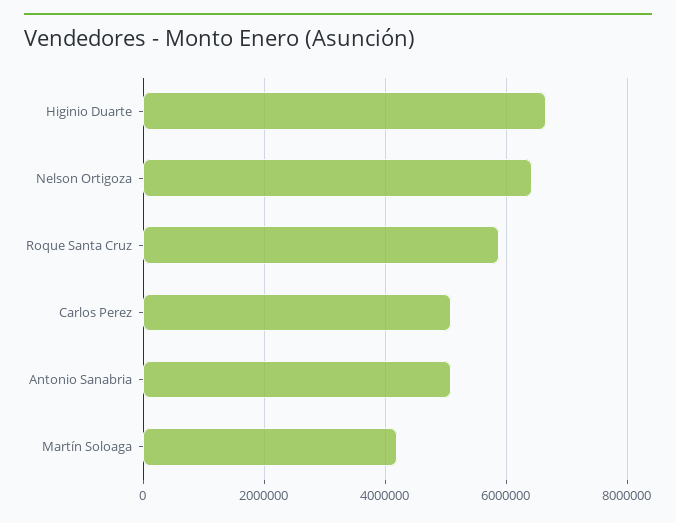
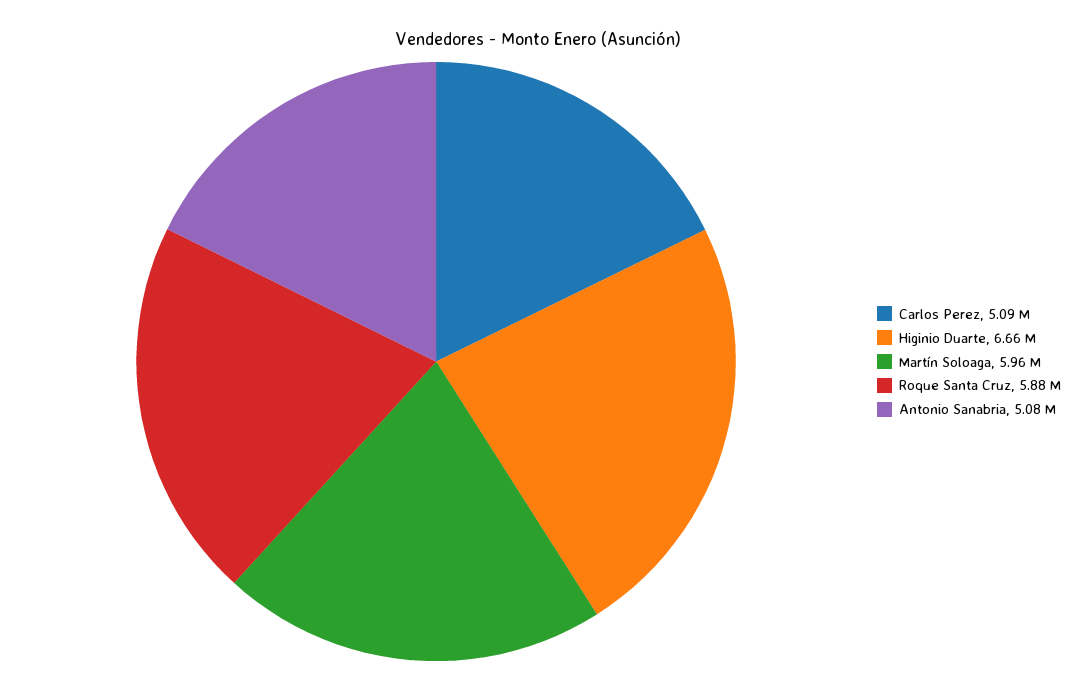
  {
    "Higinio Duarte": 6660000,
-   "Nelson Ortigoza": 6400000,
    "Roque Santa Cruz": 5880000,
    "Carlos Perez": 5090000,
    "Antonio Sanabria": 5080000,
-   "Martín Soloaga": 4200000
+   "Martín Soloaga": 5960000
  }

